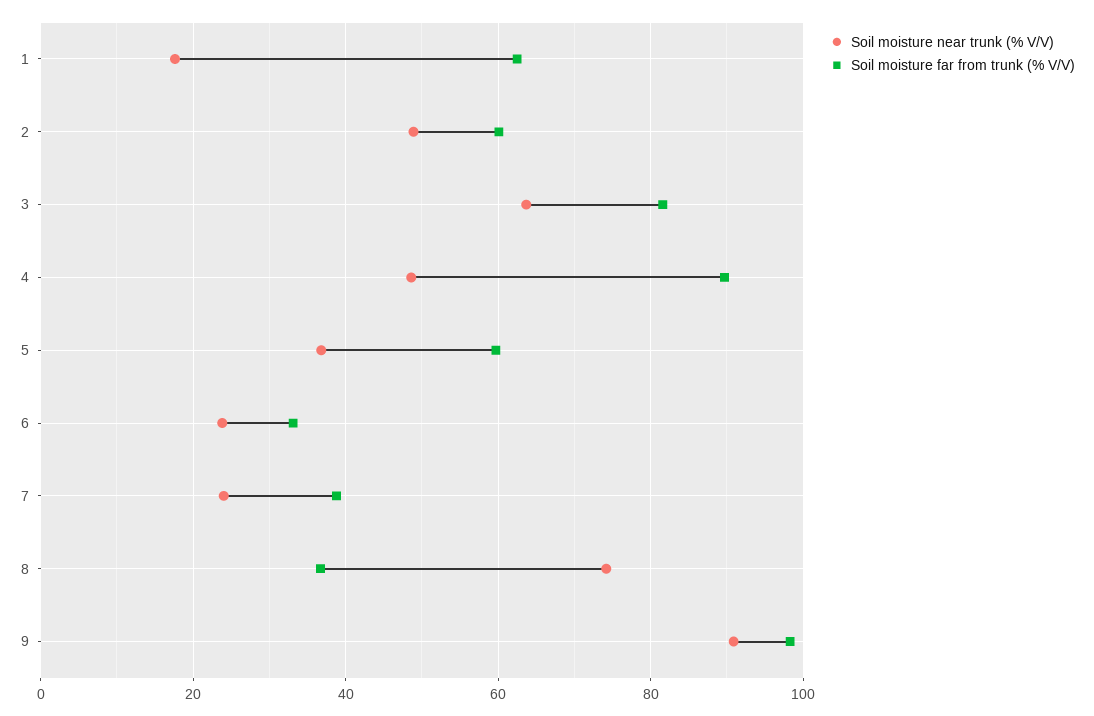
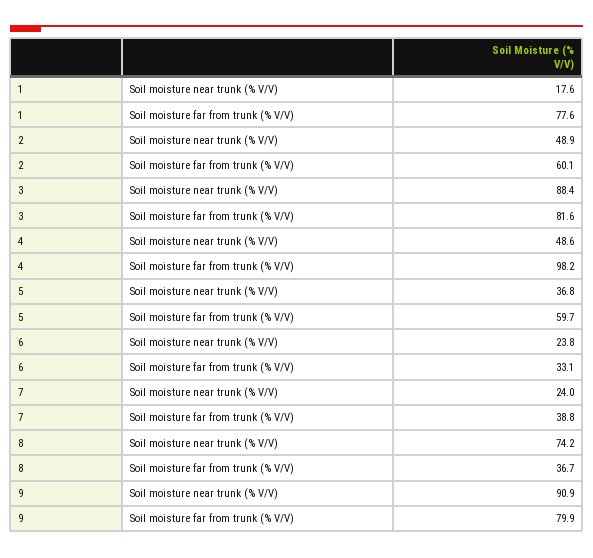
  {
    "Soil moisture near trunk (% V/V)": {
      "1": 17.6,
      "2": 48.9,
-     "3": 64,
+     "3": 88.4,
      "4": 48.6,
      "5": 36.8,
      "6": 23.8,
      "7": 24,
      "8": 74.2,
      "9": 90.9
    },
    "Soil moisture far from trunk (% V/V)": {
-     "1": 62,
+     "1": 77.6,
      "2": 60.1,
      "3": 81.6,
-     "4": 90,
+     "4": 98.2,
      "5": 59.7,
      "6": 33.1,
      "7": 38.8,
      "8": 36.7,
-     "9": 98
+     "9": 79.9
    }
  }

